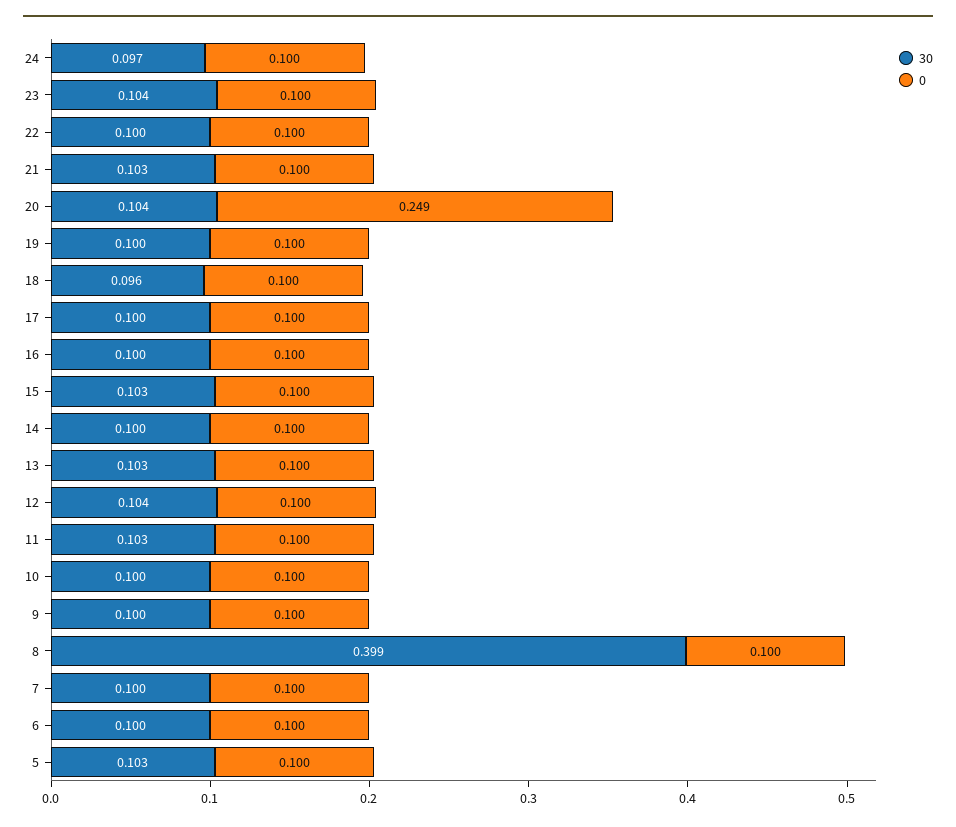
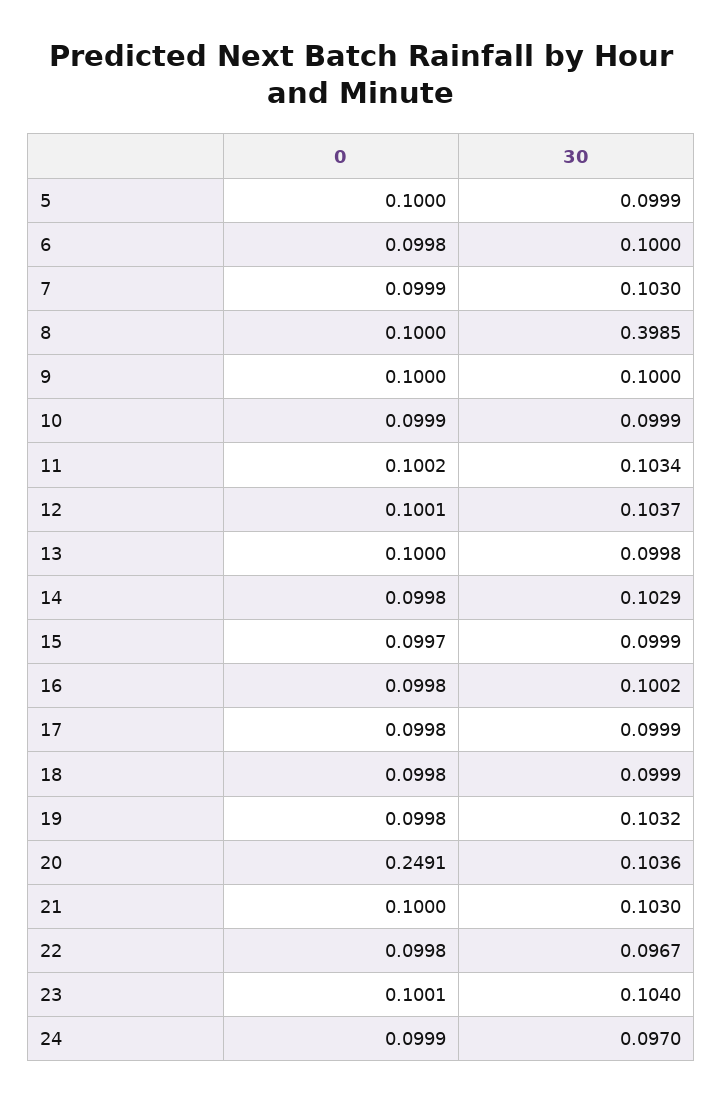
  {
    "30": {
      "24": 0.097,
      "23": 0.104,
-     "22": 0.1,
+     "22": 0.0967,
      "21": 0.103,
      "20": 0.1036,
-     "19": 0.1,
+     "19": 0.1032,
-     "18": 0.096,
+     "18": 0.0999,
      "17": 0.0999,
      "16": 0.1002,
-     "15": 0.103,
+     "15": 0.0999,
-     "14": 0.1,
+     "14": 0.1029,
-     "13": 0.103,
+     "13": 0.0998,
      "12": 0.1037,
      "11": 0.1034,
      "10": 0.0999,
      "9": 0.1,
      "8": 0.3985,
-     "7": 0.1,
+     "7": 0.103,
      "6": 0.1,
-     "5": 0.103
+     "5": 0.0999
    },
    "0": {
      "24": 0.0999,
      "23": 0.1001,
      "22": 0.0998,
      "21": 0.1,
      "20": 0.2491,
      "19": 0.0998,
      "18": 0.0998,
      "17": 0.0998,
      "16": 0.0998,
      "15": 0.0997,
      "14": 0.0998,
      "13": 0.1,
      "12": 0.1001,
      "11": 0.1002,
      "10": 0.0999,
      "9": 0.1,
      "8": 0.1,
      "7": 0.0999,
      "6": 0.0998,
      "5": 0.1
    }
  }

